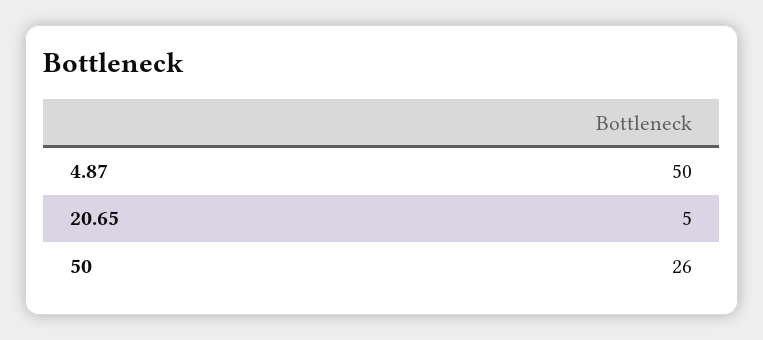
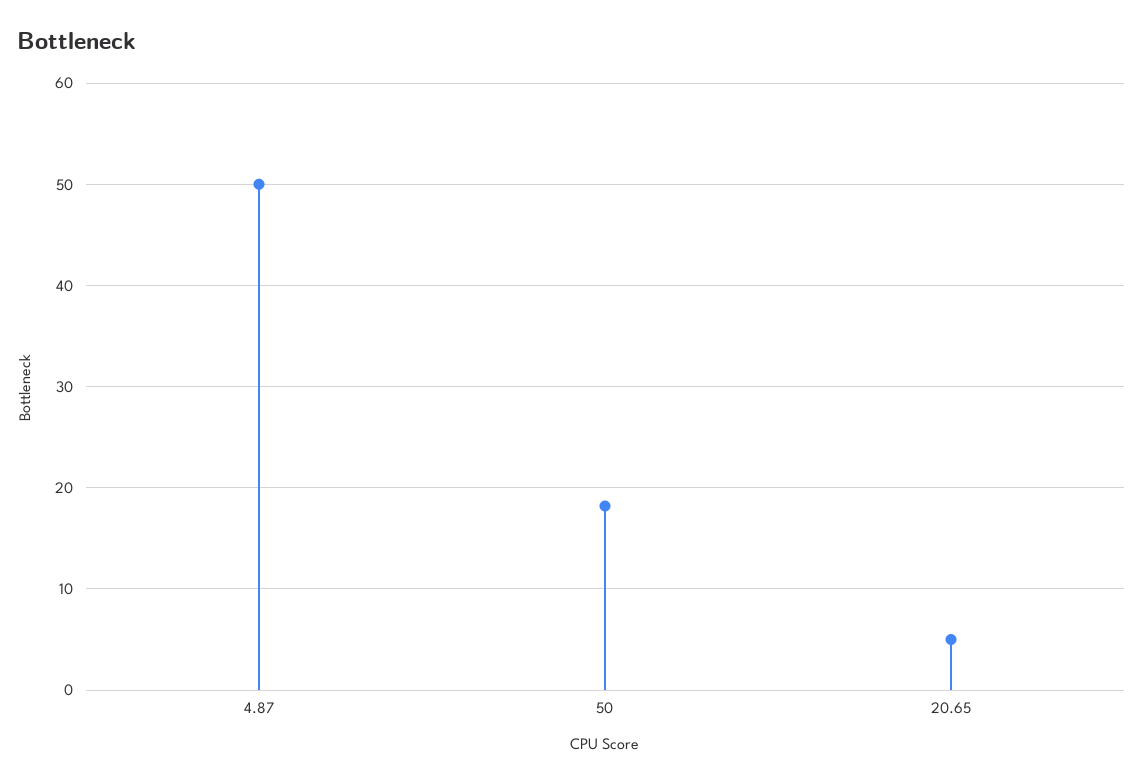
  {
    "4.87": 50,
    "20.65": 5,
-   "50": 26
+   "50": 18
  }

